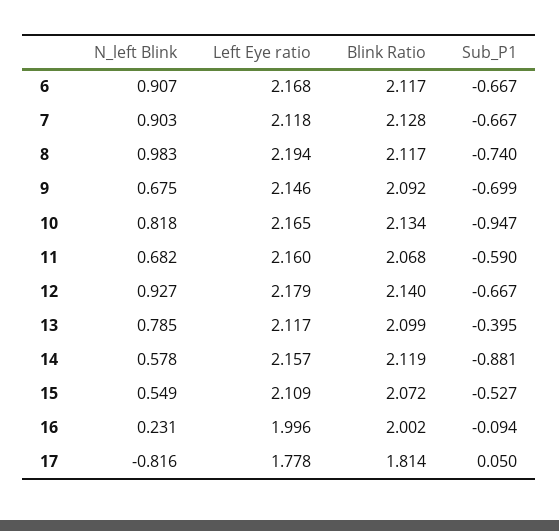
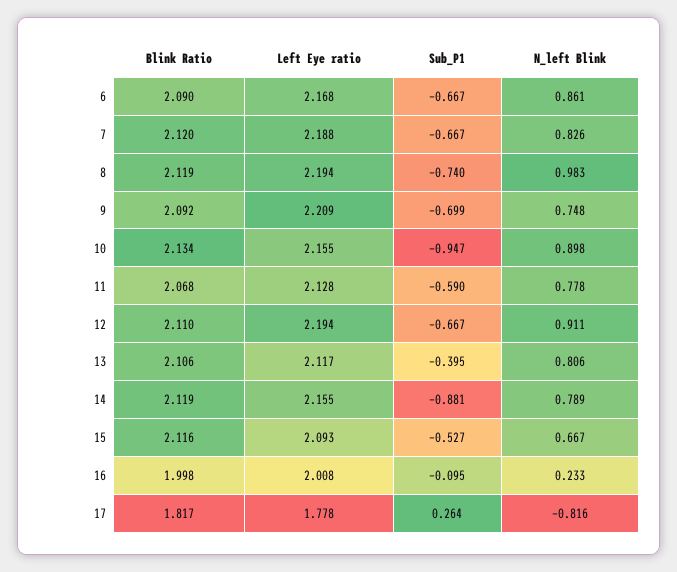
  {
    "N_left Blink": {
-     "6": 0.907,
+     "6": 0.861,
-     "7": 0.903,
+     "7": 0.826,
      "8": 0.983,
-     "9": 0.675,
+     "9": 0.748,
-     "10": 0.818,
+     "10": 0.898,
-     "11": 0.682,
+     "11": 0.778,
-     "12": 0.927,
+     "12": 0.911,
-     "13": 0.785,
+     "13": 0.806,
-     "14": 0.578,
+     "14": 0.789,
-     "15": 0.549,
+     "15": 0.667,
-     "16": 0.231,
+     "16": 0.233,
      "17": -0.816
    },
    "Left Eye ratio": {
      "6": 2.168,
-     "7": 2.118,
+     "7": 2.188,
      "8": 2.194,
-     "9": 2.146,
+     "9": 2.209,
-     "10": 2.165,
+     "10": 2.155,
-     "11": 2.16,
+     "11": 2.128,
-     "12": 2.179,
+     "12": 2.194,
      "13": 2.117,
-     "14": 2.157,
+     "14": 2.155,
-     "15": 2.109,
+     "15": 2.093,
-     "16": 1.996,
+     "16": 2.008,
      "17": 1.778
    },
    "Blink Ratio": {
-     "6": 2.117,
+     "6": 2.09,
-     "7": 2.128,
+     "7": 2.12,
-     "8": 2.117,
+     "8": 2.119,
      "9": 2.092,
      "10": 2.134,
      "11": 2.068,
-     "12": 2.14,
+     "12": 2.11,
-     "13": 2.099,
+     "13": 2.106,
      "14": 2.119,
-     "15": 2.072,
+     "15": 2.116,
-     "16": 2.002,
+     "16": 1.998,
-     "17": 1.814
+     "17": 1.817
    },
    "Sub_P1": {
      "6": -0.667,
      "7": -0.667,
      "8": -0.74,
      "9": -0.699,
      "10": -0.947,
      "11": -0.59,
      "12": -0.667,
      "13": -0.395,
      "14": -0.881,
      "15": -0.527,
-     "16": -0.094,
+     "16": -0.095,
-     "17": 0.05
+     "17": 0.264
    }
  }

